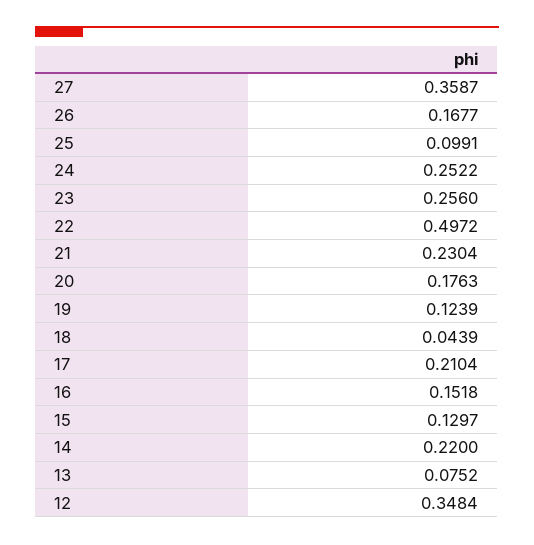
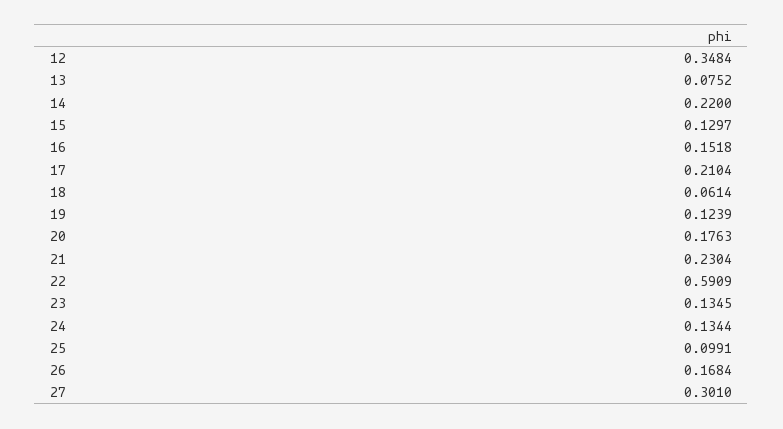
  {
-   "27": 0.3587,
+   "27": 0.301,
-   "26": 0.1677,
+   "26": 0.1684,
    "25": 0.0991,
-   "24": 0.2522,
+   "24": 0.1344,
-   "23": 0.256,
+   "23": 0.1345,
-   "22": 0.4972,
+   "22": 0.5909,
    "21": 0.2304,
    "20": 0.1763,
    "19": 0.1239,
-   "18": 0.0439,
+   "18": 0.0614,
    "17": 0.2104,
    "16": 0.1518,
    "15": 0.1297,
    "14": 0.22,
    "13": 0.0752,
    "12": 0.3484
  }

